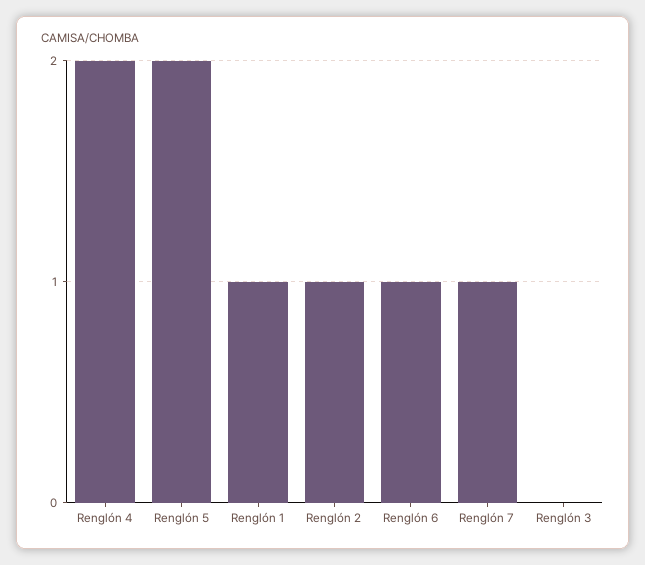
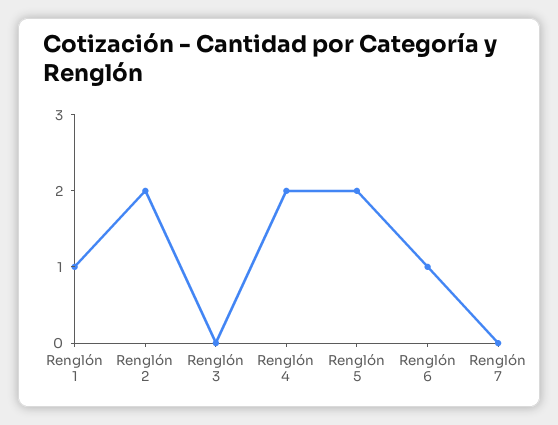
  {
    "Renglón 4": 2,
    "Renglón 5": 2,
    "Renglón 1": 1,
-   "Renglón 2": 1,
+   "Renglón 2": 2,
    "Renglón 6": 1,
-   "Renglón 7": 1,
+   "Renglón 7": 0,
    "Renglón 3": 0
  }

